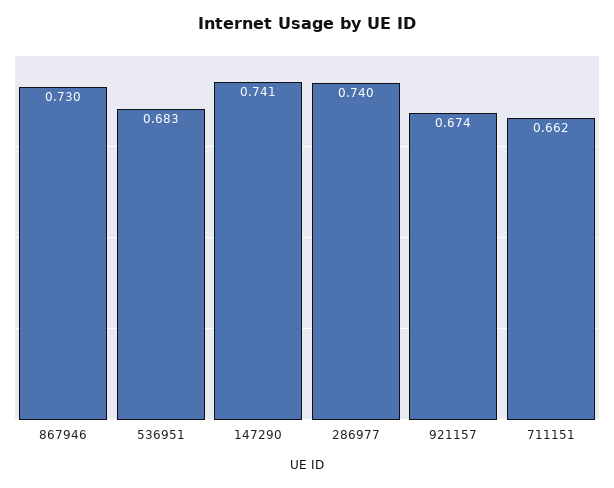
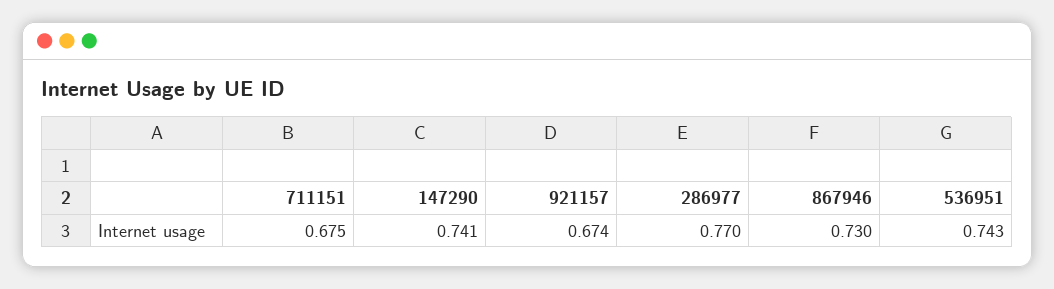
  {
    "867946": 0.73,
-   "536951": 0.683,
+   "536951": 0.743,
    "147290": 0.741,
-   "286977": 0.74,
+   "286977": 0.77,
    "921157": 0.674,
-   "711151": 0.662
+   "711151": 0.675
  }

